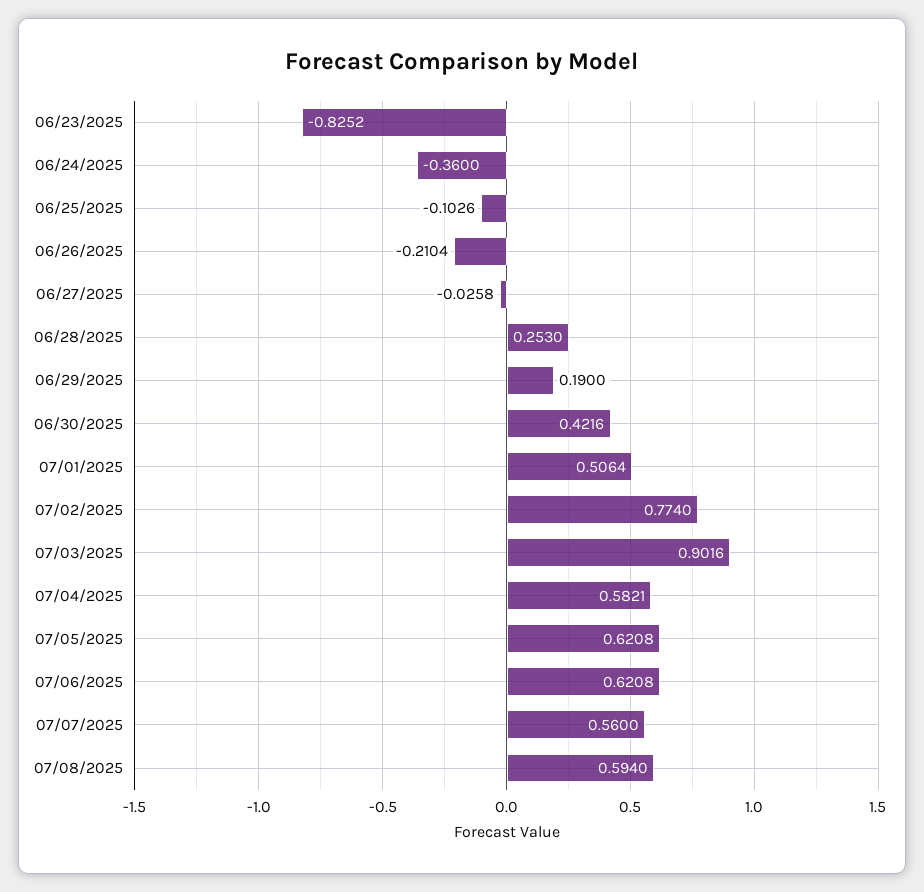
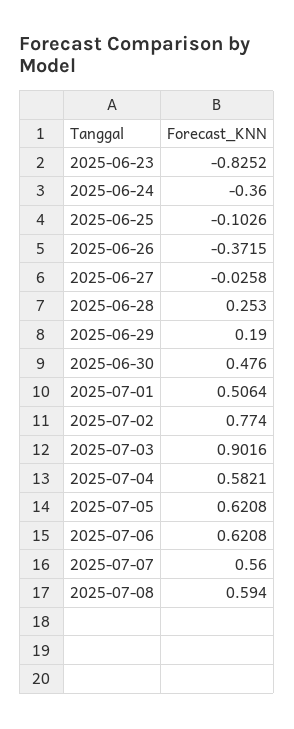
  {
    "06/23/2025": -0.8252,
    "06/24/2025": -0.36,
    "06/25/2025": -0.1026,
-   "06/26/2025": -0.2104,
+   "06/26/2025": -0.3715,
    "06/27/2025": -0.0258,
    "06/28/2025": 0.253,
    "06/29/2025": 0.19,
-   "06/30/2025": 0.4216,
+   "06/30/2025": 0.476,
    "07/01/2025": 0.5064,
    "07/02/2025": 0.774,
    "07/03/2025": 0.9016,
    "07/04/2025": 0.5821,
    "07/05/2025": 0.6208,
    "07/06/2025": 0.6208,
    "07/07/2025": 0.56,
    "07/08/2025": 0.594
  }

